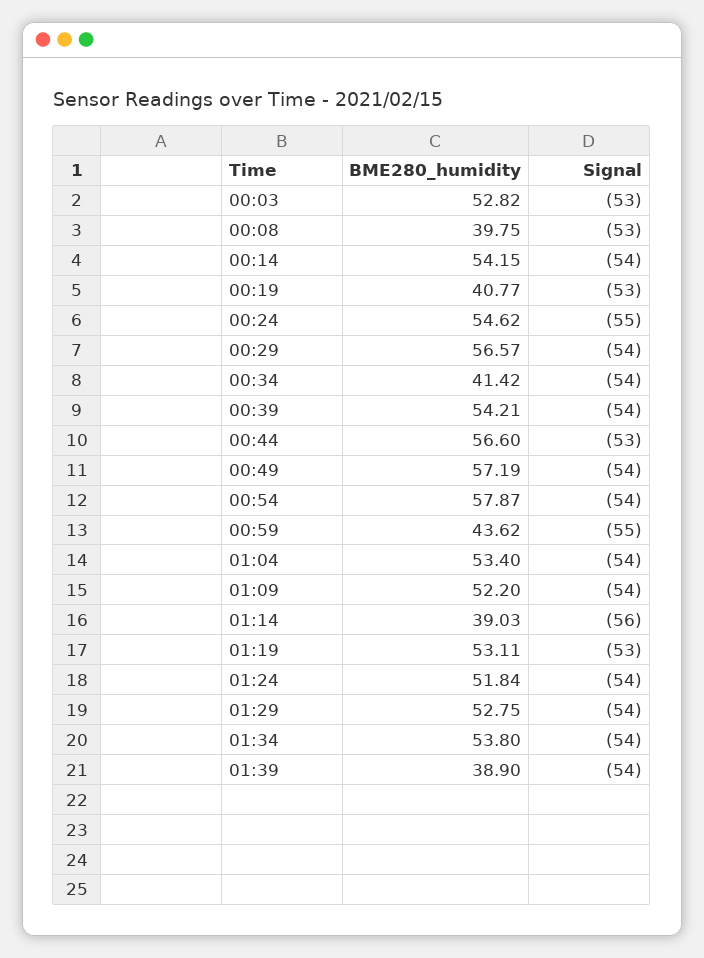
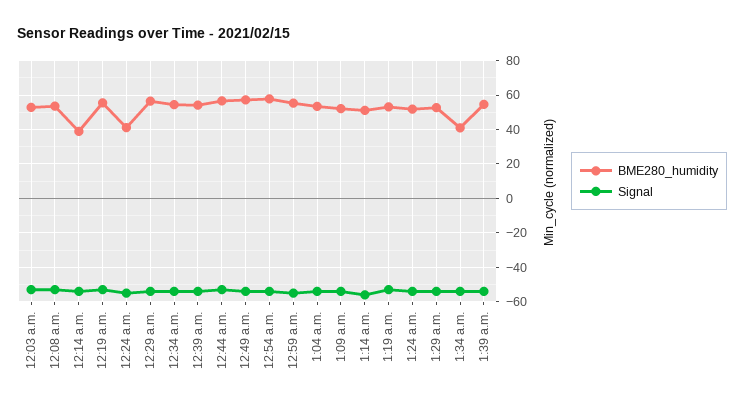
  {
    "BME280_humidity": {
      "00:03": 52.82,
-     "00:08": 39.75,
+     "00:08": 55,
-     "00:14": 54.15,
+     "00:14": 40,
-     "00:19": 40.77,
+     "00:19": 55,
-     "00:24": 54.62,
+     "00:24": 40,
      "00:29": 56.57,
-     "00:34": 41.42,
+     "00:34": 55,
      "00:39": 54.21,
      "00:44": 56.6,
      "00:49": 57.19,
      "00:54": 57.87,
-     "00:59": 43.62,
+     "00:59": 55,
      "01:04": 53.4,
      "01:09": 52.2,
-     "01:14": 39.03,
+     "01:14": 50,
      "01:19": 53.11,
      "01:24": 51.84,
      "01:29": 52.75,
-     "01:34": 53.8,
+     "01:34": 40,
-     "01:39": 38.9
+     "01:39": 55
    },
    "Signal": {
      "00:03": -53,
      "00:08": -53,
      "00:14": -54,
      "00:19": -53,
      "00:24": -55,
      "00:29": -54,
      "00:34": -54,
      "00:39": -54,
      "00:44": -53,
      "00:49": -54,
      "00:54": -54,
      "00:59": -55,
      "01:04": -54,
      "01:09": -54,
      "01:14": -56,
      "01:19": -53,
      "01:24": -54,
      "01:29": -54,
      "01:34": -54,
      "01:39": -54
    }
  }

